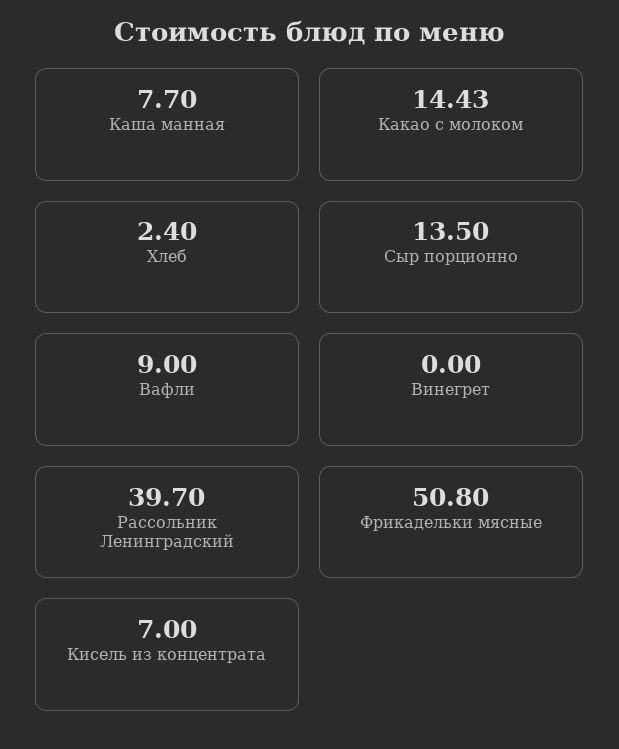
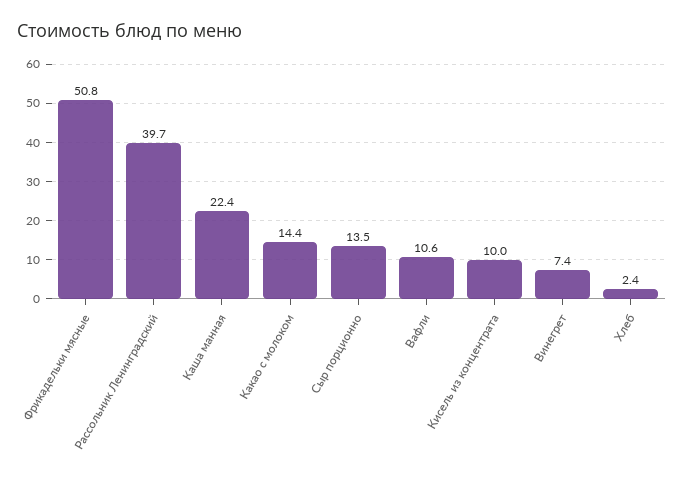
  {
-   "Каша манная": 7.7,
+   "Каша манная": 22.4,
    "Какао с молоком": 14.43,
    "Хлеб": 2.4,
    "Сыр порционно": 13.5,
-   "Вафли": 9,
+   "Вафли": 10.6,
-   "Винегрет": 0,
+   "Винегрет": 7.4,
    "Рассольник Ленинградский": 39.7,
    "Фрикадельки мясные": 50.8,
-   "Кисель из концентрата": 7
+   "Кисель из концентрата": 10
  }

